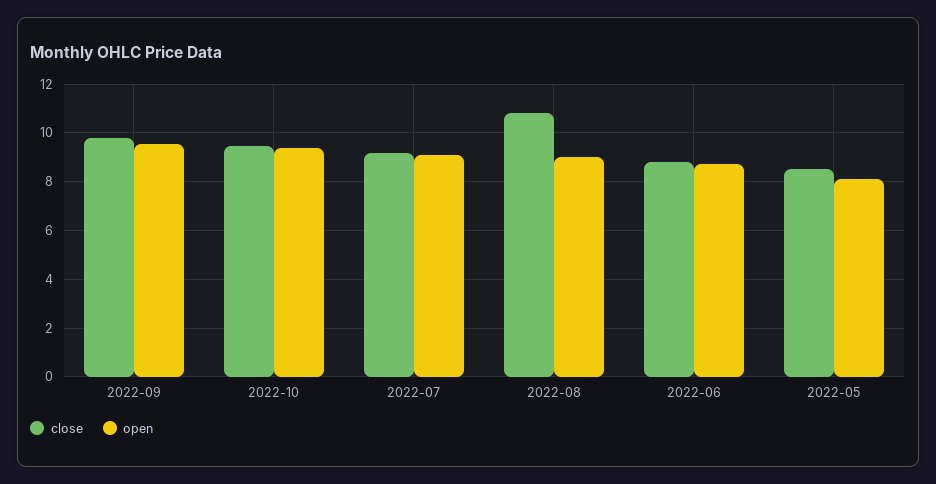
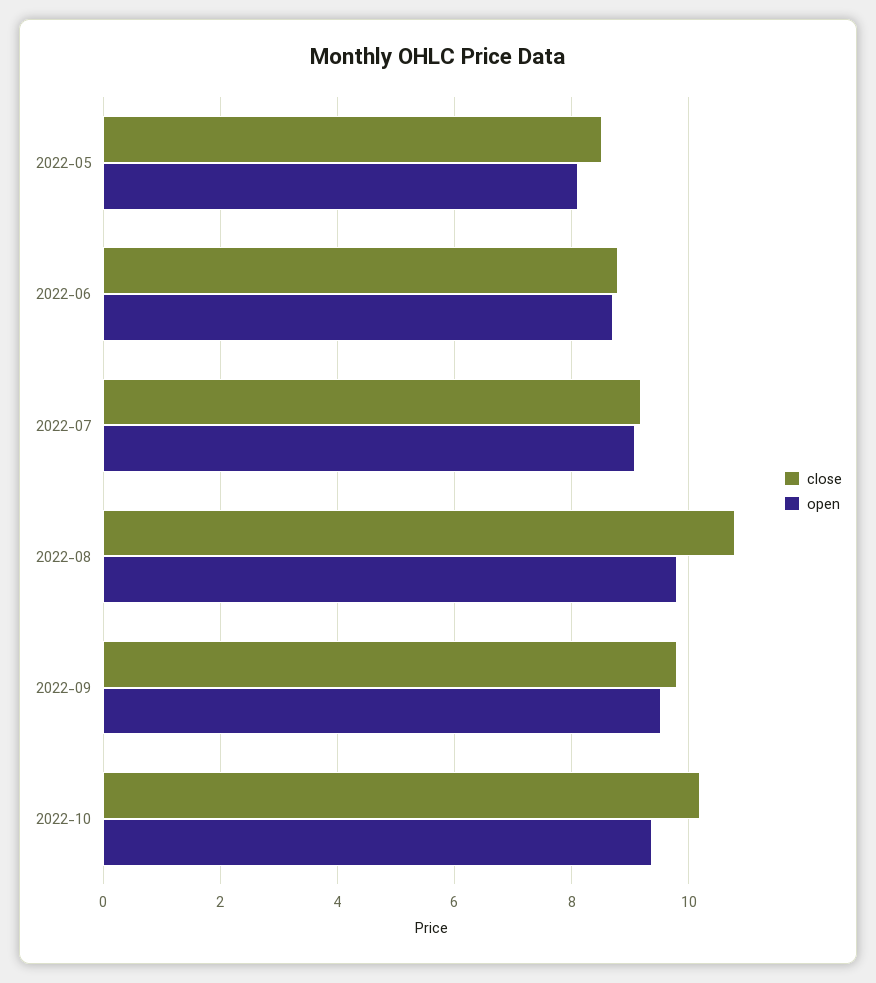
  {
    "close": {
      "2022-09": 9.8,
-     "2022-10": 9.5,
+     "2022-10": 10.2,
      "2022-07": 9.2,
      "2022-08": 10.8,
      "2022-06": 8.8,
      "2022-05": 8.6
    },
    "open": {
      "2022-09": 9.6,
      "2022-10": 9.4,
      "2022-07": 9,
-     "2022-08": 9,
+     "2022-08": 9.8,
      "2022-06": 8.8,
      "2022-05": 8.2
    }
  }

